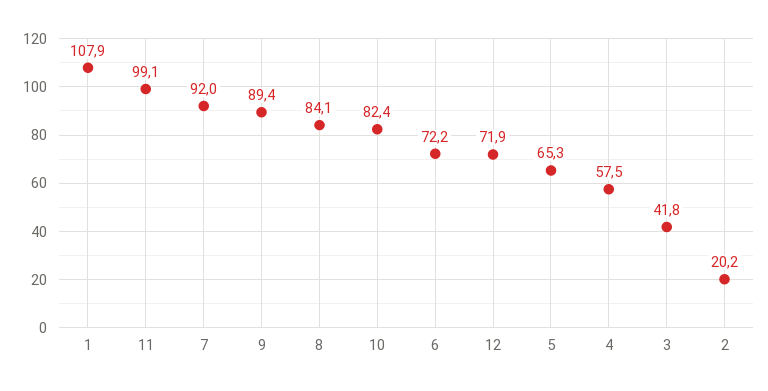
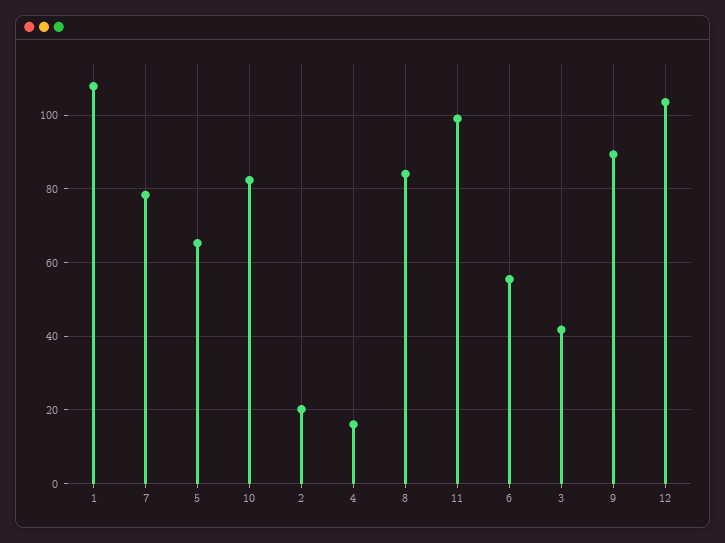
  {
    "1": 107.9,
    "11": 99.1,
-   "7": 92,
+   "7": 78,
    "9": 89.4,
    "8": 84.1,
    "10": 82.4,
-   "6": 72.2,
+   "6": 56,
-   "12": 71.9,
+   "12": 104,
    "5": 65.3,
-   "4": 57.5,
+   "4": 16,
    "3": 41.8,
    "2": 20.2
  }

